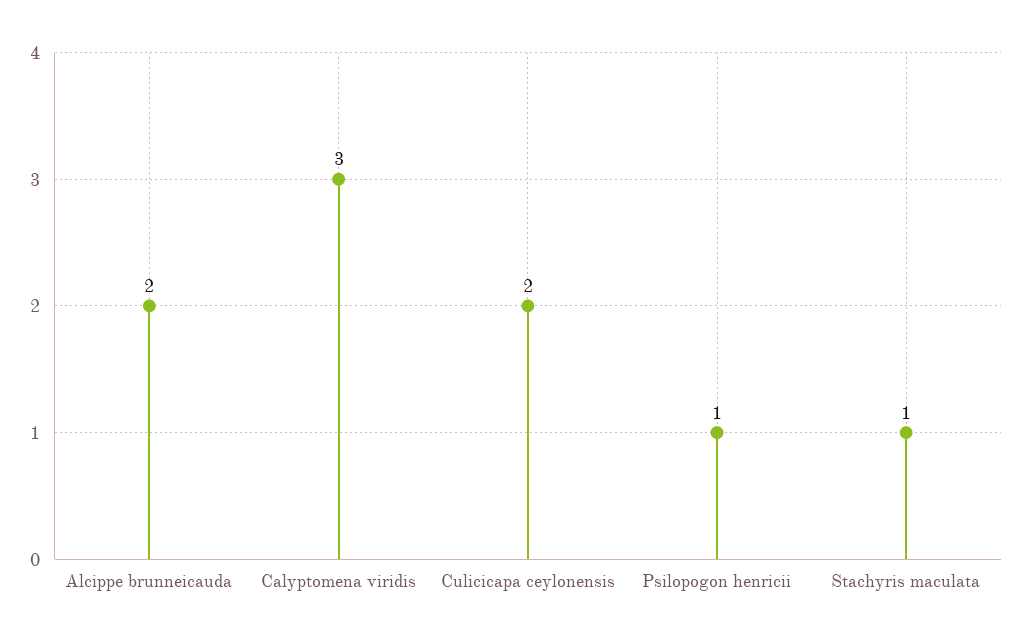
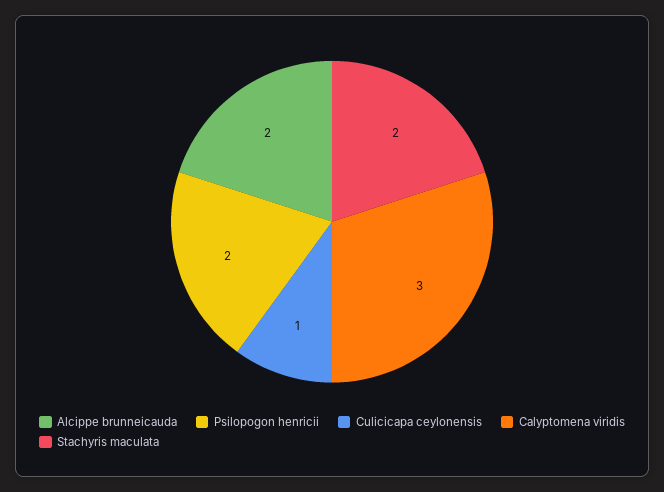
  {
    "Alcippe brunneicauda": 2,
    "Calyptomena viridis": 3,
-   "Culicicapa ceylonensis": 2,
+   "Culicicapa ceylonensis": 1,
-   "Psilopogon henricii": 1,
+   "Psilopogon henricii": 2,
-   "Stachyris maculata": 1
+   "Stachyris maculata": 2
  }

